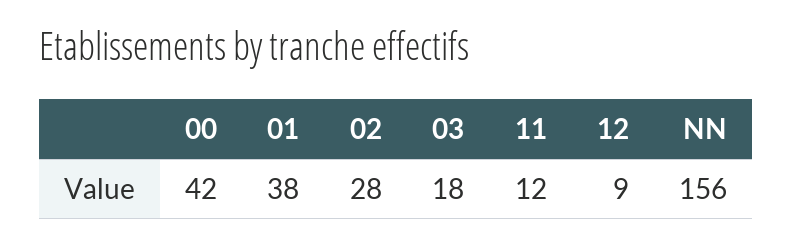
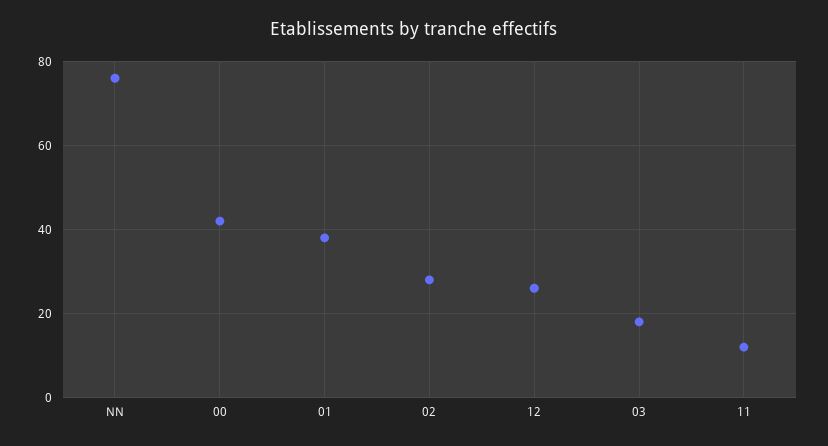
  {
    "00": 42,
    "01": 38,
    "02": 28,
    "03": 18,
    "11": 12,
-   "12": 9,
+   "12": 25,
-   "NN": 156
+   "NN": 75
  }

